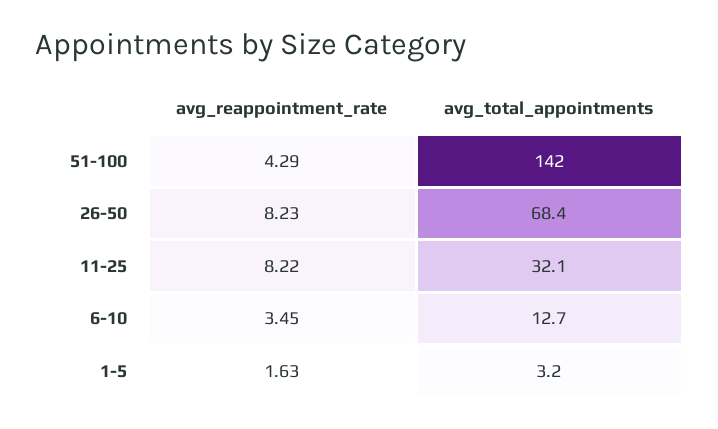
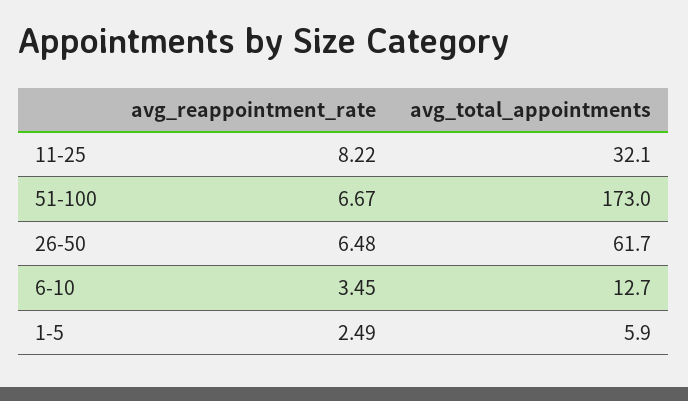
  {
    "avg_reappointment_rate": {
-     "51-100": 4.29,
+     "51-100": 6.67,
-     "26-50": 8.23,
+     "26-50": 6.48,
      "11-25": 8.22,
      "6-10": 3.45,
-     "1-5": 1.63
+     "1-5": 2.49
    },
    "avg_total_appointments": {
-     "51-100": 142,
+     "51-100": 173,
-     "26-50": 68.4,
+     "26-50": 61.7,
      "11-25": 32.1,
      "6-10": 12.7,
-     "1-5": 3.2
+     "1-5": 5.9
    }
  }

